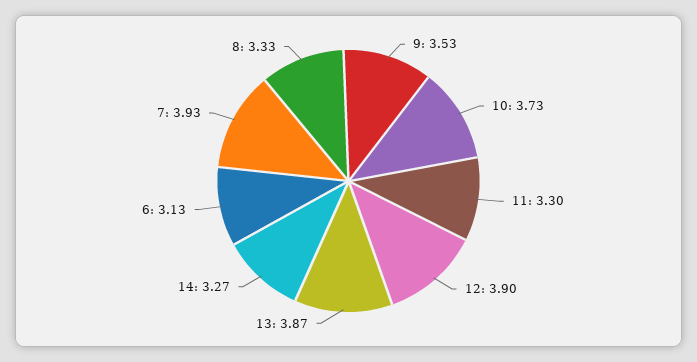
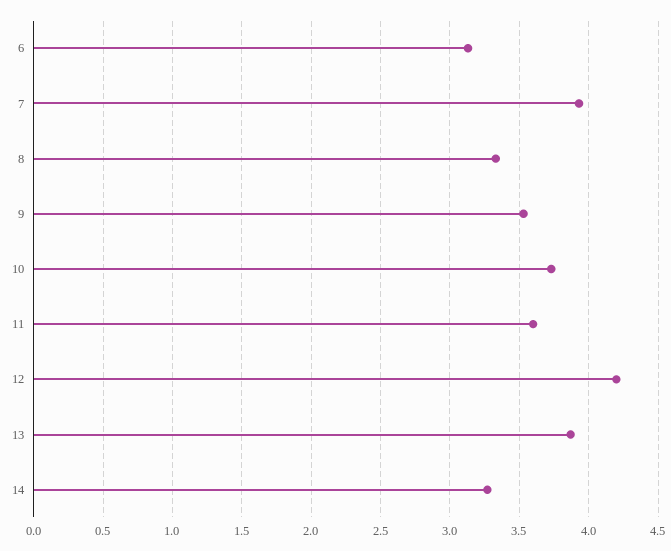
  {
    "9": 3.53,
    "10": 3.73,
-   "11": 3.3,
+   "11": 3.6,
-   "12": 3.9,
+   "12": 4.2,
    "13": 3.87,
    "14": 3.27,
    "6": 3.13,
    "7": 3.93,
    "8": 3.33
  }

